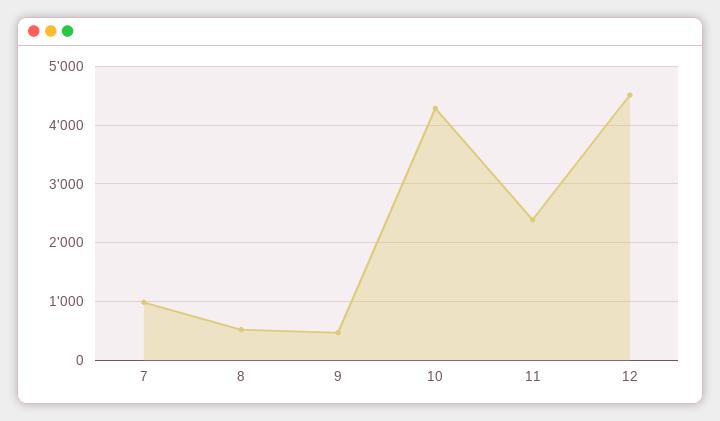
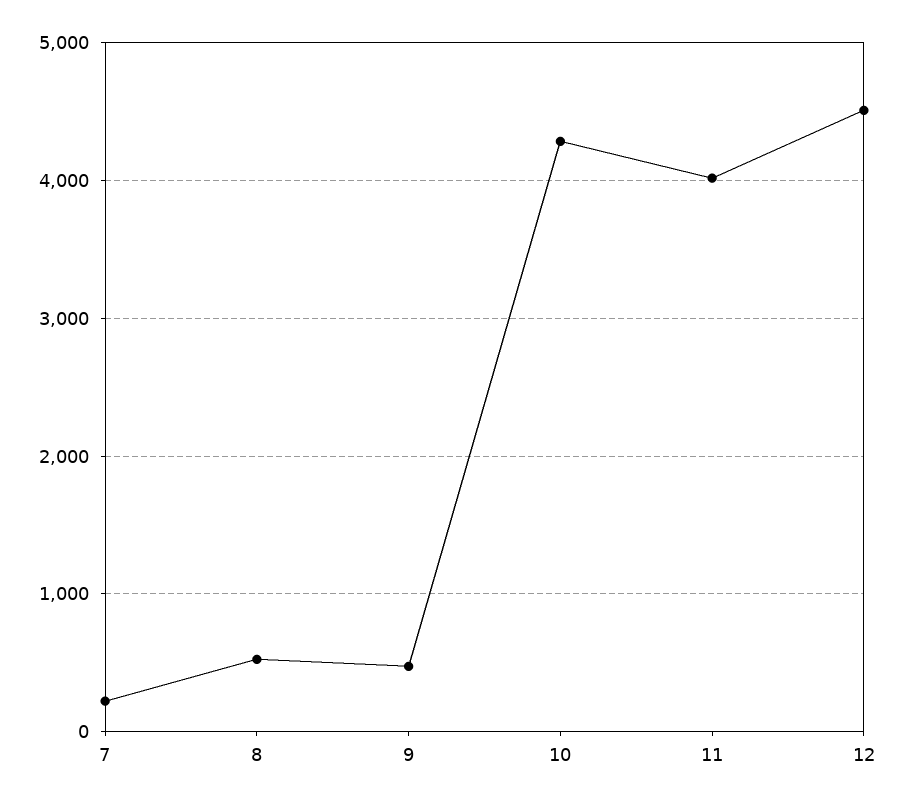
  {
-   "7": 1000,
+   "7": 200,
    "8": 500,
    "9": 500,
    "10": 4300,
-   "11": 2400,
+   "11": 4000,
    "12": 4500
  }

